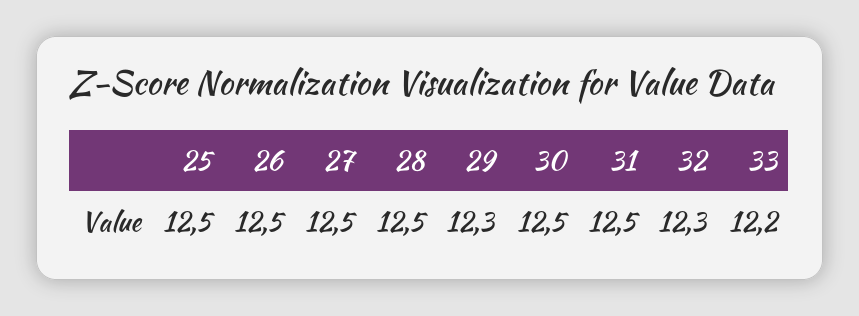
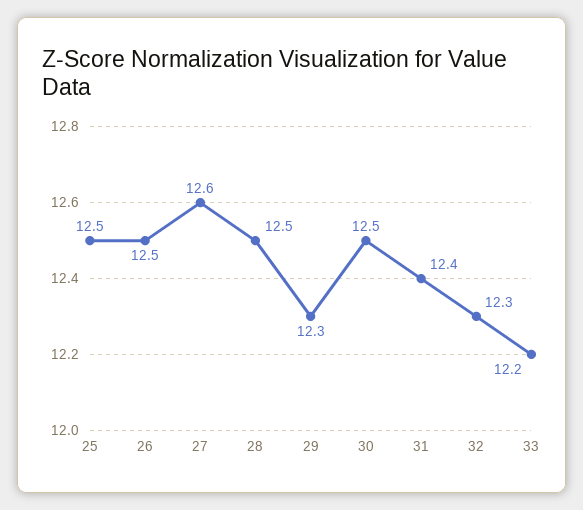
  {
    "25": 12.5,
    "26": 12.5,
-   "27": 12.5,
+   "27": 12.6,
    "28": 12.5,
    "29": 12.3,
    "30": 12.5,
-   "31": 12.5,
+   "31": 12.4,
    "32": 12.3,
    "33": 12.2
  }

